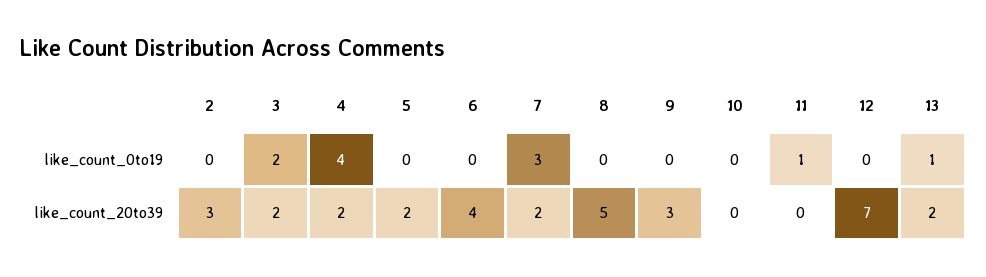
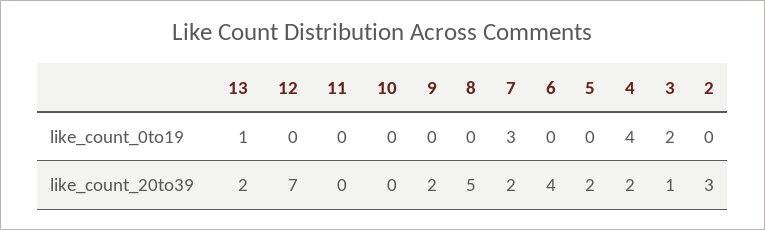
  {
    "2": {
      "like_count_0to19": 0,
      "like_count_20to39": 3
    },
    "3": {
      "like_count_0to19": 2,
-     "like_count_20to39": 2
+     "like_count_20to39": 1
    },
    "4": {
      "like_count_0to19": 4,
      "like_count_20to39": 2
    },
    "5": {
      "like_count_0to19": 0,
      "like_count_20to39": 2
    },
    "6": {
      "like_count_0to19": 0,
      "like_count_20to39": 4
    },
    "7": {
      "like_count_0to19": 3,
      "like_count_20to39": 2
    },
    "8": {
      "like_count_0to19": 0,
      "like_count_20to39": 5
    },
    "9": {
      "like_count_0to19": 0,
-     "like_count_20to39": 3
+     "like_count_20to39": 2
    },
    "10": {
      "like_count_0to19": 0,
      "like_count_20to39": 0
    },
    "11": {
-     "like_count_0to19": 1,
+     "like_count_0to19": 0,
      "like_count_20to39": 0
    },
    "12": {
      "like_count_0to19": 0,
      "like_count_20to39": 7
    },
    "13": {
      "like_count_0to19": 1,
      "like_count_20to39": 2
    }
  }

